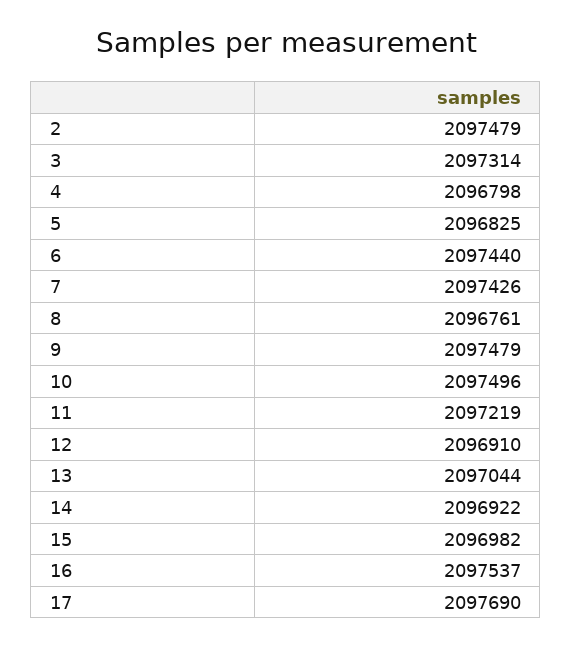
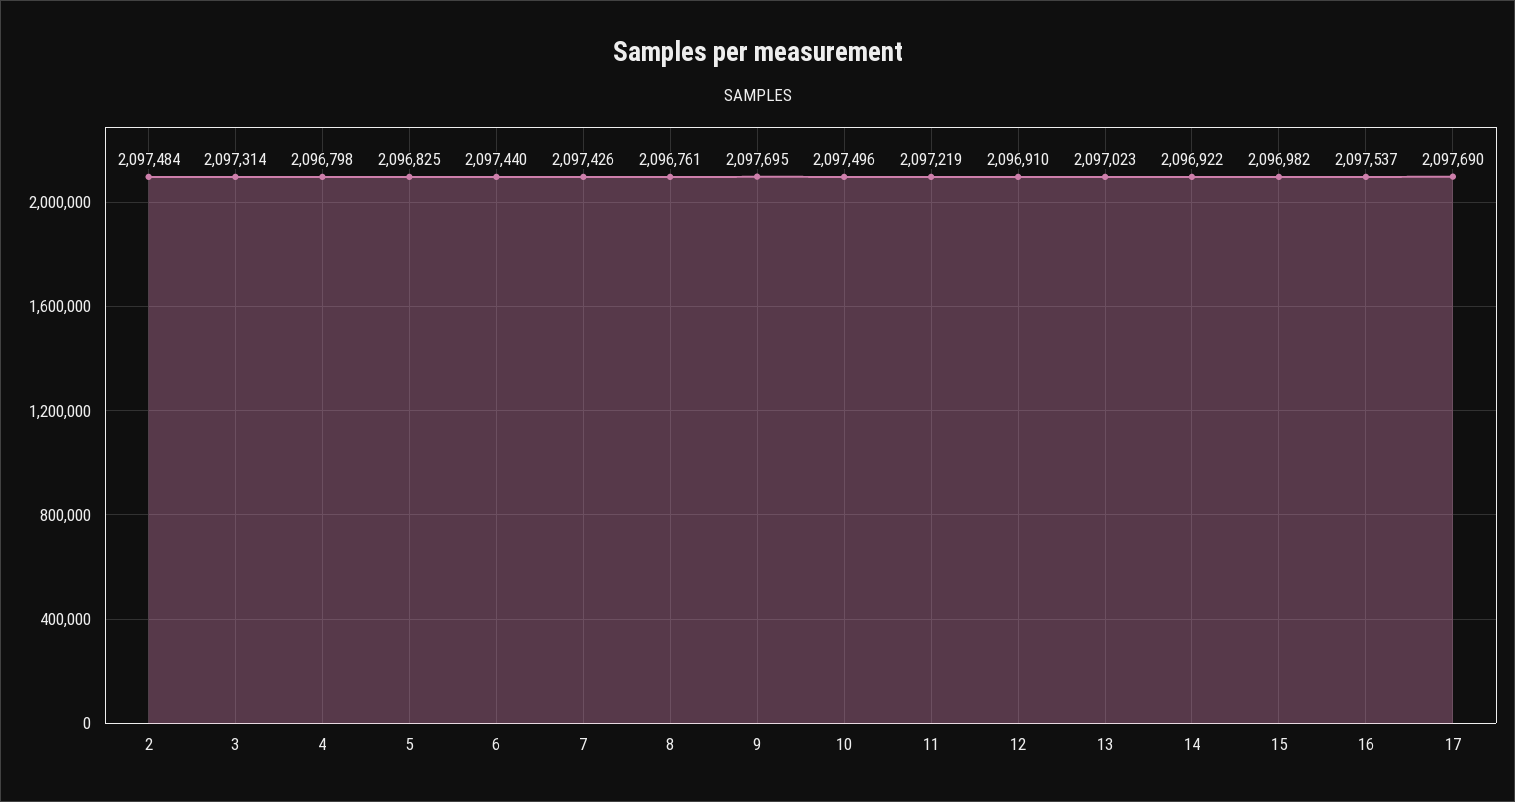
  {
-   "2": 2097479,
+   "2": 2097484,
    "3": 2097314,
    "4": 2096798,
    "5": 2096825,
    "6": 2097440,
    "7": 2097426,
    "8": 2096761,
-   "9": 2097479,
+   "9": 2097695,
    "10": 2097496,
    "11": 2097219,
    "12": 2096910,
-   "13": 2097044,
+   "13": 2097023,
    "14": 2096922,
    "15": 2096982,
    "16": 2097537,
    "17": 2097690
  }

